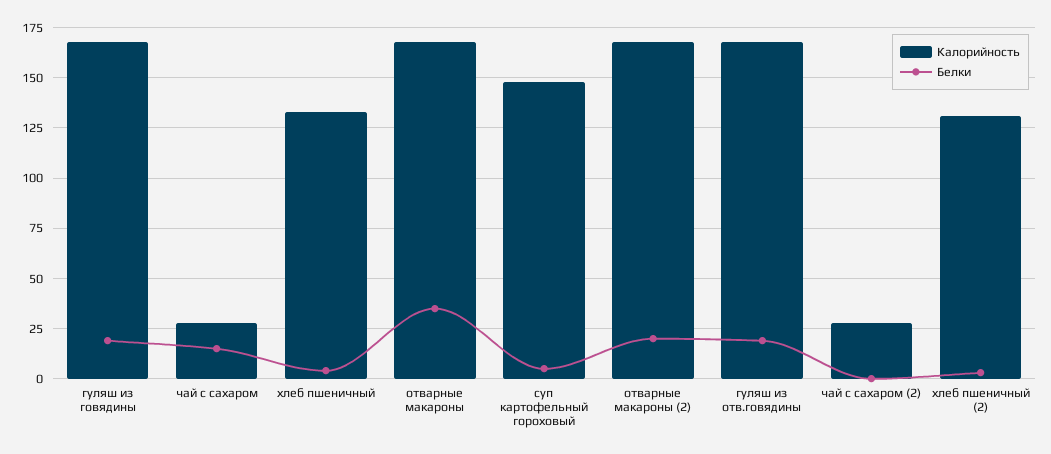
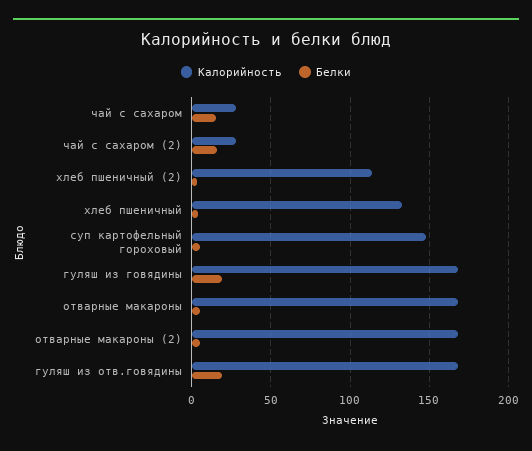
  {
    "Калорийность": {
      "гуляш из говядины": 170,
      "чай с сахаром": 30,
      "хлеб пшеничный": 135,
      "отварные макароны": 170,
      "суп картофельный гороховый": 150,
      "отварные макароны (2)": 170,
      "гуляш из отв.говядины": 170,
      "чай с сахаром (2)": 30,
-     "хлеб пшеничный (2)": 130
+     "хлеб пшеничный (2)": 115
    },
    "Белки": {
      "гуляш из говядины": 20,
      "чай с сахаром": 15,
      "хлеб пшеничный": 5,
-     "отварные макароны": 35,
+     "отварные макароны": 5,
      "суп картофельный гороховый": 5,
-     "отварные макароны (2)": 20,
+     "отварные макароны (2)": 5,
      "гуляш из отв.говядины": 20,
-     "чай с сахаром (2)": 0,
+     "чай с сахаром (2)": 15,
      "хлеб пшеничный (2)": 5
    }
  }

